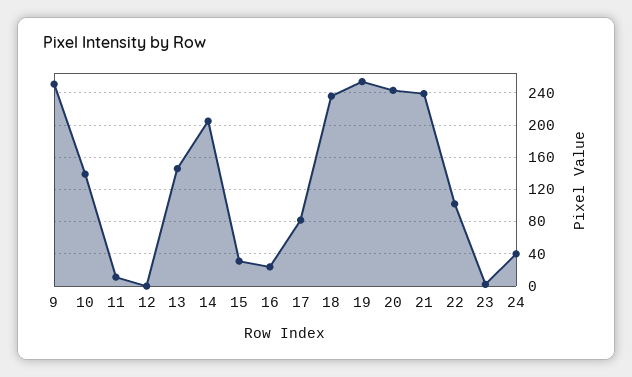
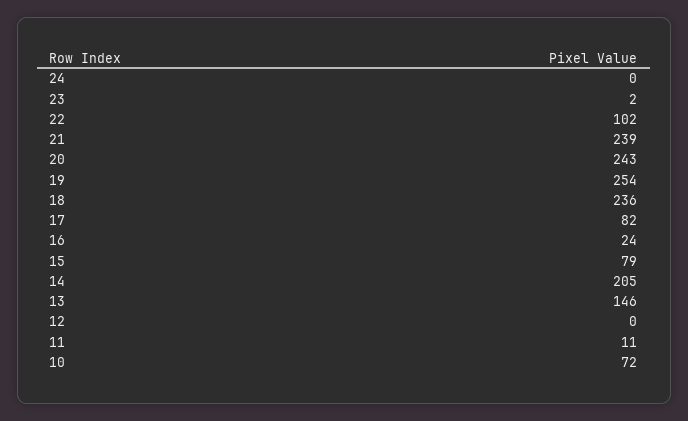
  {
-   "9": 250,
-   "10": 140,
+   "10": 72,
    "11": 11,
    "12": 0,
    "13": 146,
    "14": 205,
-   "15": 30,
+   "15": 79,
    "16": 24,
    "17": 82,
    "18": 236,
    "19": 254,
    "20": 243,
    "21": 239,
    "22": 102,
    "23": 2,
-   "24": 40
+   "24": 0
  }

